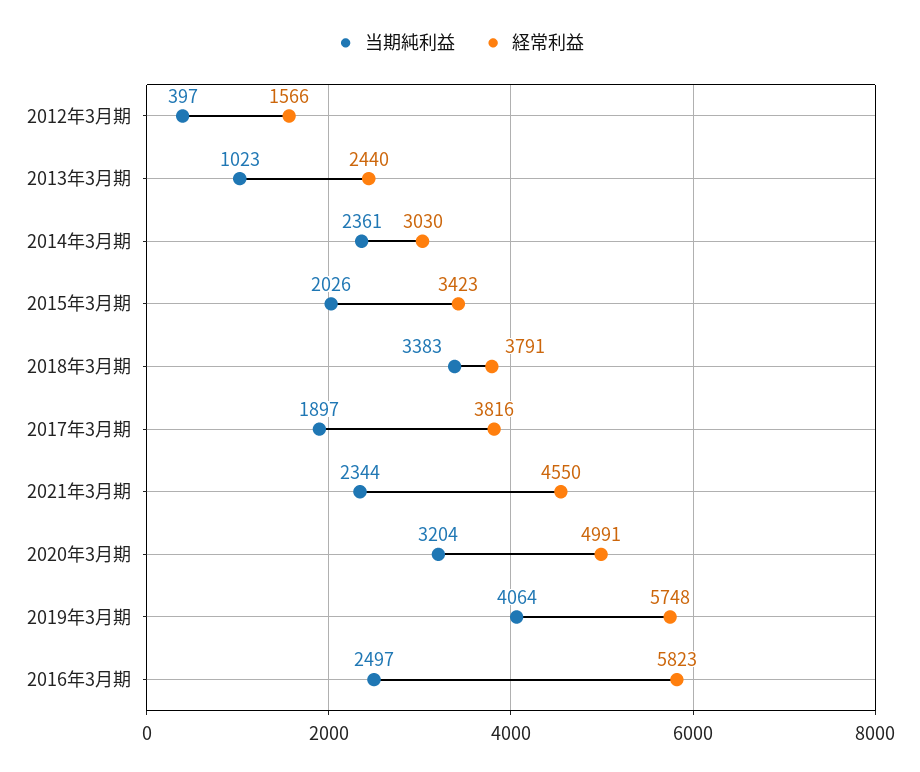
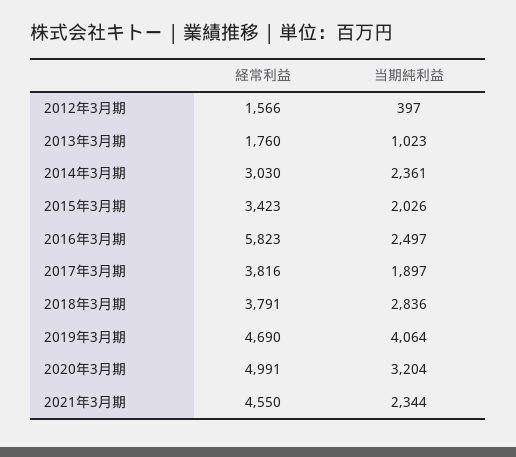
  {
    "当期純利益": {
      "2012年3月期": 397,
      "2013年3月期": 1023,
      "2014年3月期": 2361,
      "2015年3月期": 2026,
-     "2018年3月期": 3383,
+     "2018年3月期": 2836,
      "2017年3月期": 1897,
      "2021年3月期": 2344,
      "2020年3月期": 3204,
      "2019年3月期": 4064,
      "2016年3月期": 2497
    },
    "経常利益": {
      "2012年3月期": 1566,
-     "2013年3月期": 2440,
+     "2013年3月期": 1760,
      "2014年3月期": 3030,
      "2015年3月期": 3423,
      "2018年3月期": 3791,
      "2017年3月期": 3816,
      "2021年3月期": 4550,
      "2020年3月期": 4991,
-     "2019年3月期": 5748,
+     "2019年3月期": 4690,
      "2016年3月期": 5823
    }
  }

